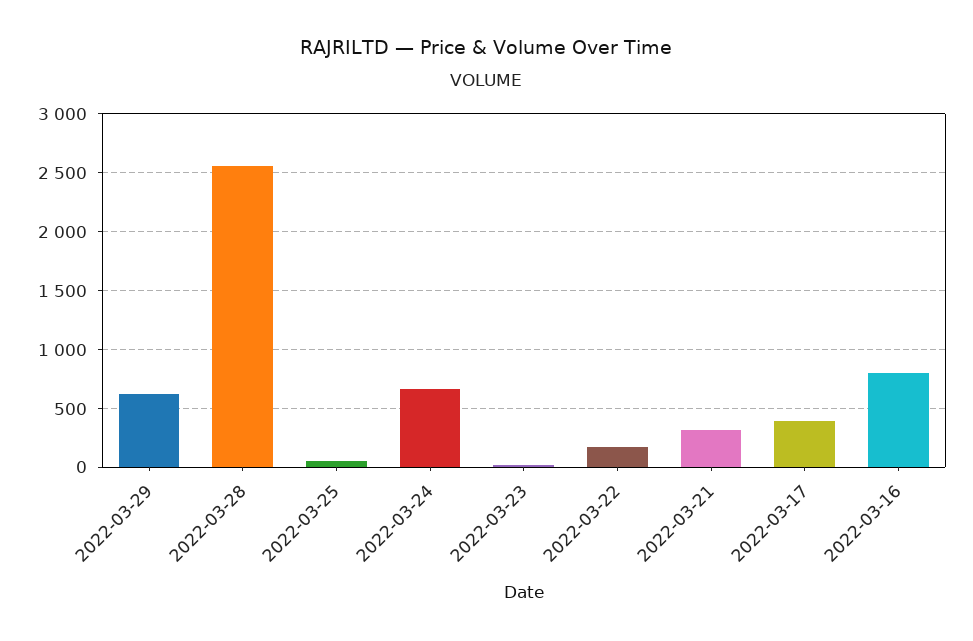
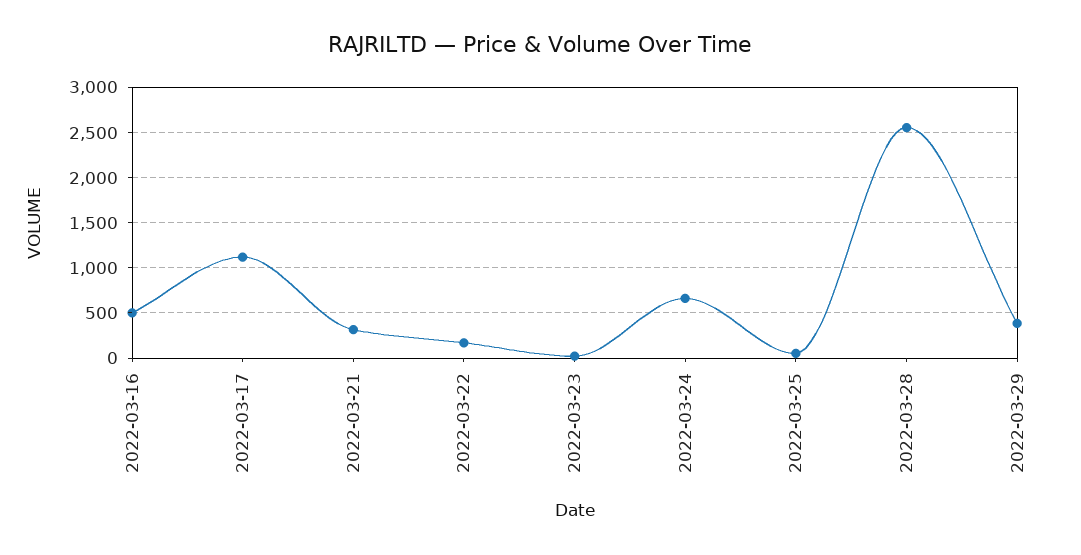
  {
-   "2022-03-29": 600,
+   "2022-03-29": 400,
    "2022-03-28": 2600,
    "2022-03-25": 100,
    "2022-03-24": 700,
    "2022-03-23": 0,
    "2022-03-22": 200,
    "2022-03-21": 300,
-   "2022-03-17": 400,
+   "2022-03-17": 1100,
-   "2022-03-16": 800
+   "2022-03-16": 500
  }

